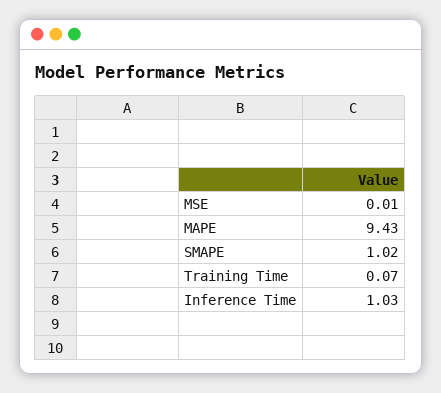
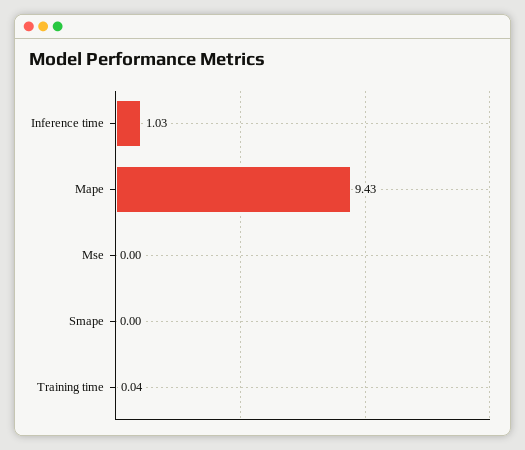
  {
-   "MSE": 0.01,
+   "MSE": 0,
    "MAPE": 9.43,
-   "SMAPE": 1.02,
+   "SMAPE": 0,
-   "Training Time": 0.07,
+   "Training Time": 0.04,
    "Inference Time": 1.03
  }

